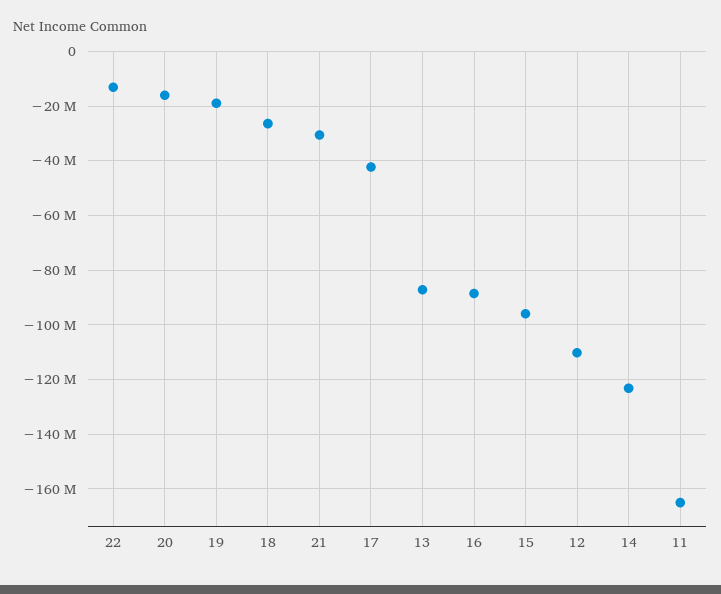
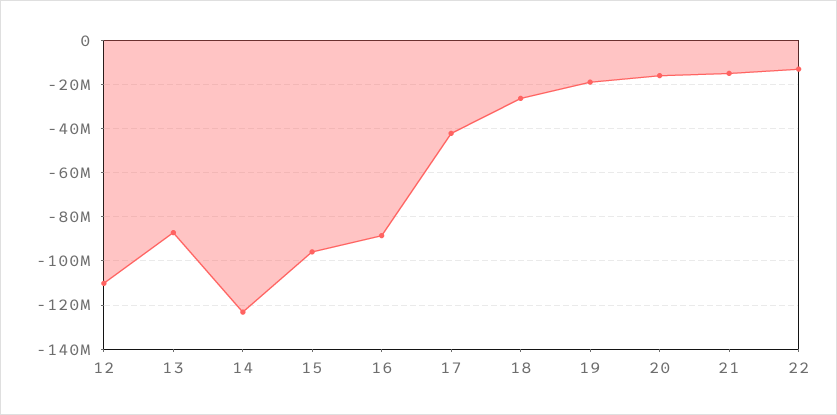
  {
    "22": -12500000,
    "20": -15000000,
    "19": -20000000,
    "18": -27500000,
-   "21": -30000000,
+   "21": -15000000,
    "17": -42500000,
    "13": -87500000,
    "16": -87500000,
    "15": -95000000,
    "12": -110000000,
-   "14": -122500000,
+   "14": -122500000
-   "11": -165000000
  }

